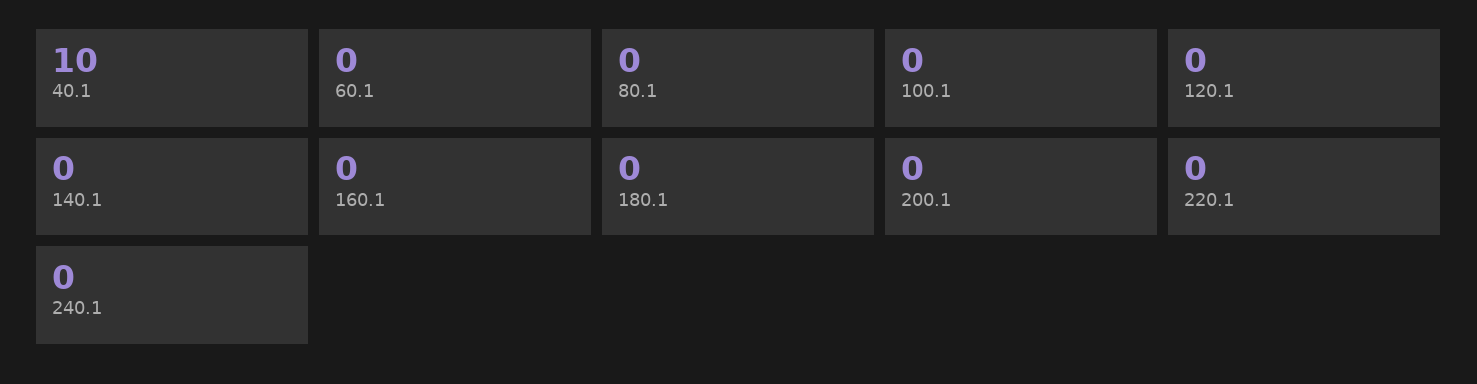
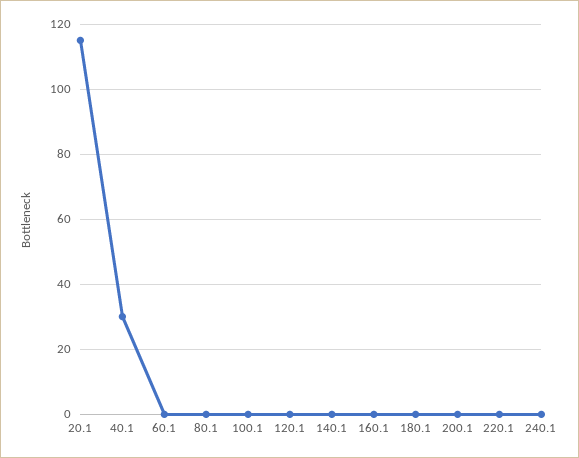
  {
-   "40.1": 10,
+   "40.1": 30,
    "60.1": 0,
    "80.1": 0,
    "100.1": 0,
    "120.1": 0,
    "140.1": 0,
    "160.1": 0,
    "180.1": 0,
    "200.1": 0,
    "220.1": 0,
-   "240.1": 0
+   "240.1": 0,
+   "20.1": 115
  }

